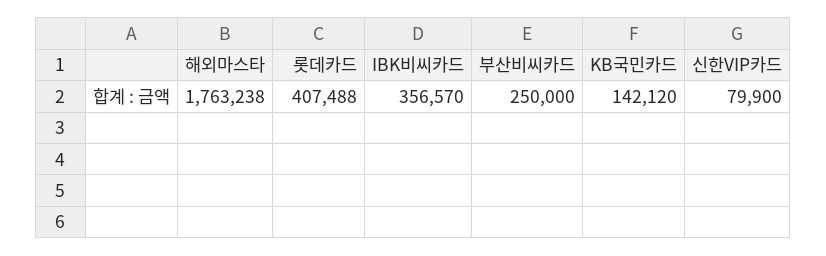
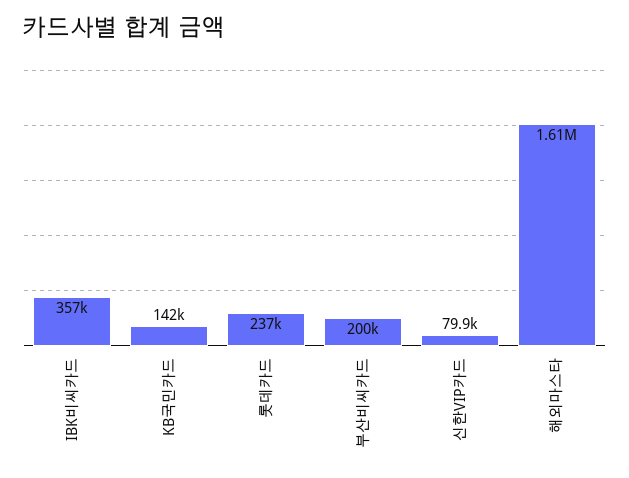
  {
-   "해외마스타": 1763238,
+   "해외마스타": 1610000,
-   "롯데카드": 407488,
+   "롯데카드": 237000,
    "IBK비씨카드": 356570,
-   "부산비씨카드": 250000,
+   "부산비씨카드": 200000,
    "KB국민카드": 142120,
    "신한VIP카드": 79900
  }

